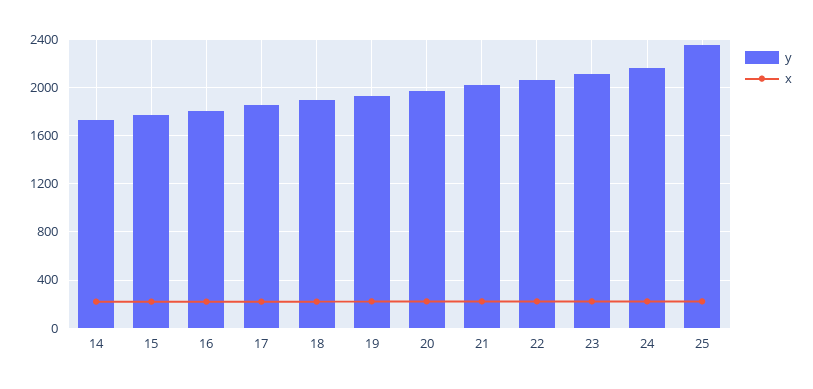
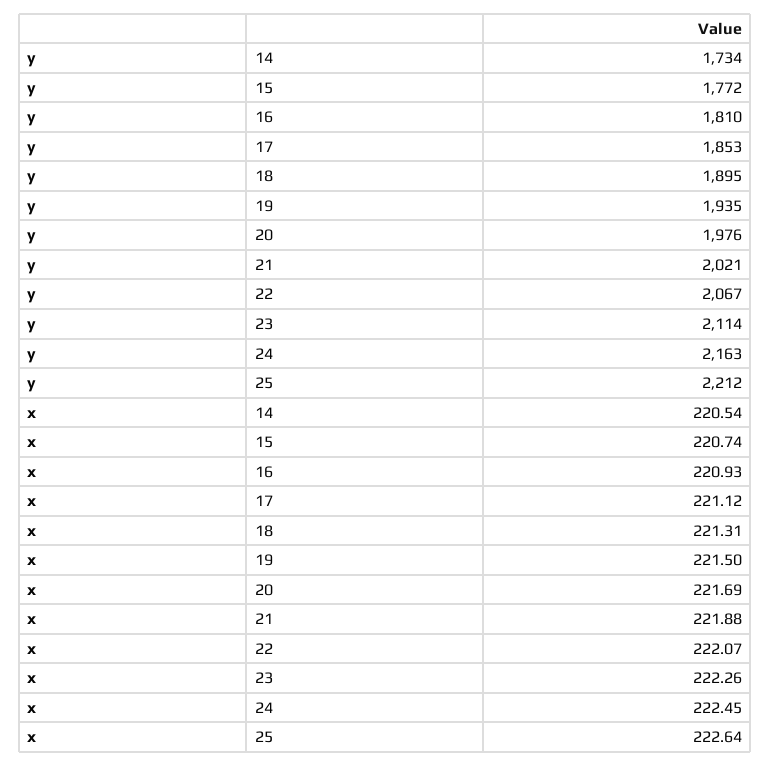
  {
    "y": {
      "14": 1734,
      "15": 1772,
      "16": 1810,
      "17": 1853,
      "18": 1895,
      "19": 1935,
      "20": 1976,
      "21": 2021,
      "22": 2067,
      "23": 2114,
      "24": 2163,
-     "25": 2350
+     "25": 2212
    },
    "x": {
      "14": 220.54,
      "15": 220.74,
      "16": 220.93,
      "17": 221.12,
      "18": 221.31,
      "19": 221.5,
      "20": 221.69,
      "21": 221.88,
      "22": 222.07,
      "23": 222.26,
      "24": 222.45,
      "25": 222.64
    }
  }

